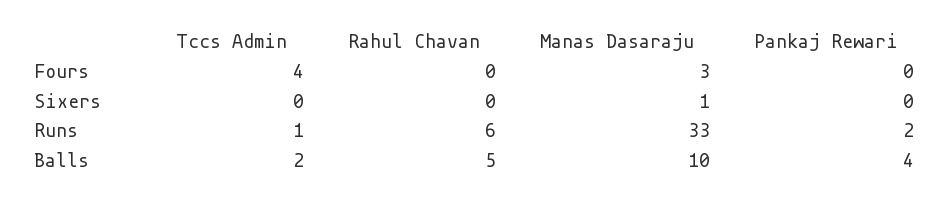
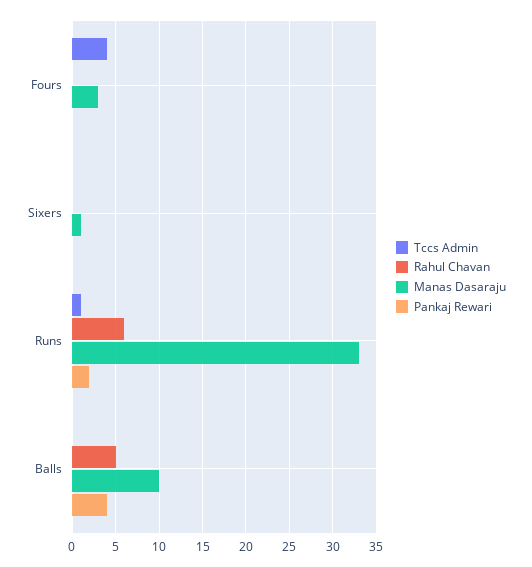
  {
    "Tccs Admin": {
      "Fours": 4,
      "Sixers": 0,
      "Runs": 1,
-     "Balls": 2
+     "Balls": 0
    },
    "Rahul Chavan": {
      "Fours": 0,
      "Sixers": 0,
      "Runs": 6,
      "Balls": 5
    },
    "Manas Dasaraju": {
      "Fours": 3,
      "Sixers": 1,
      "Runs": 33,
      "Balls": 10
    },
    "Pankaj Rewari": {
      "Fours": 0,
      "Sixers": 0,
      "Runs": 2,
      "Balls": 4
    }
  }

